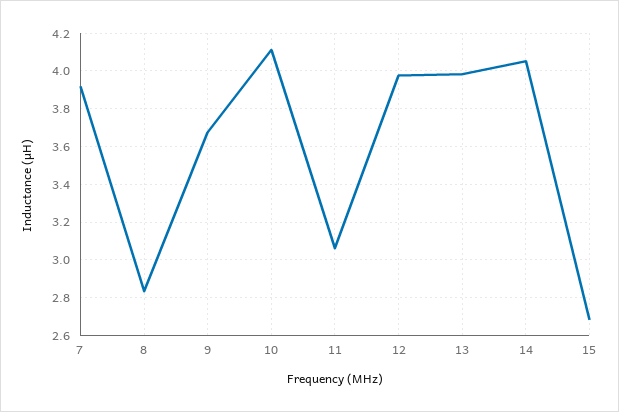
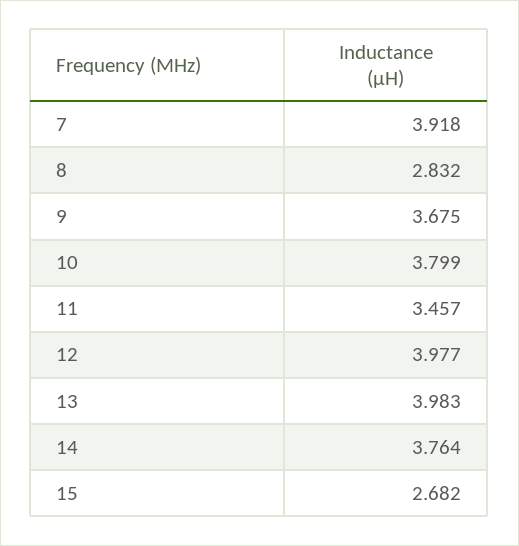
  {
    "7": 3.918,
    "8": 2.832,
    "9": 3.675,
-   "10": 4.1,
+   "10": 3.799,
-   "11": 3.05,
+   "11": 3.457,
    "12": 3.977,
    "13": 3.983,
-   "14": 4.05,
+   "14": 3.764,
    "15": 2.682
  }

